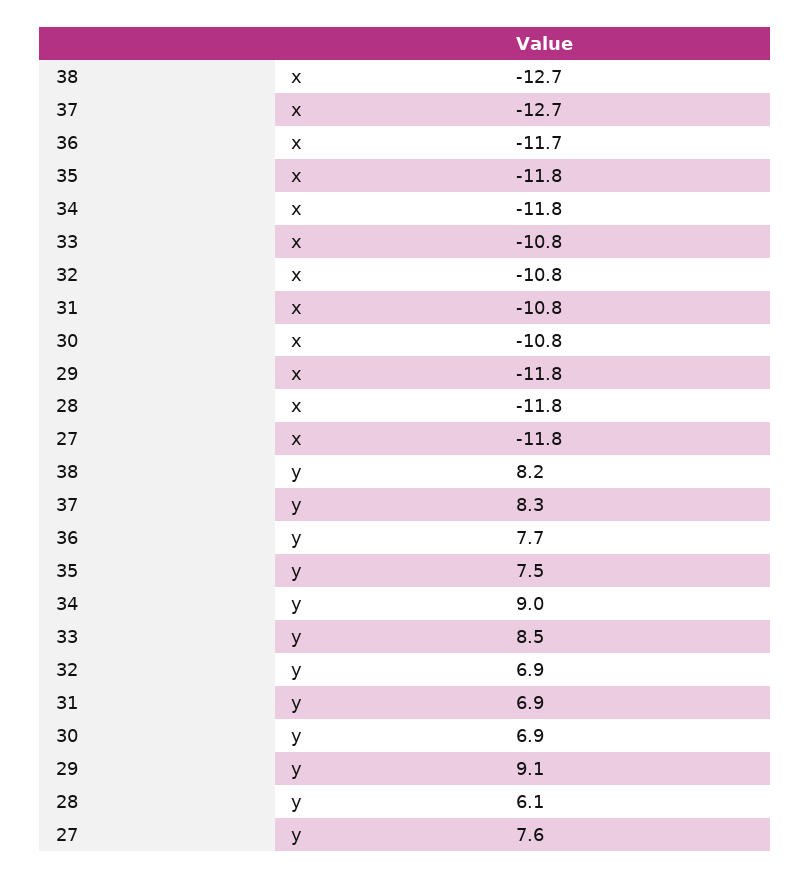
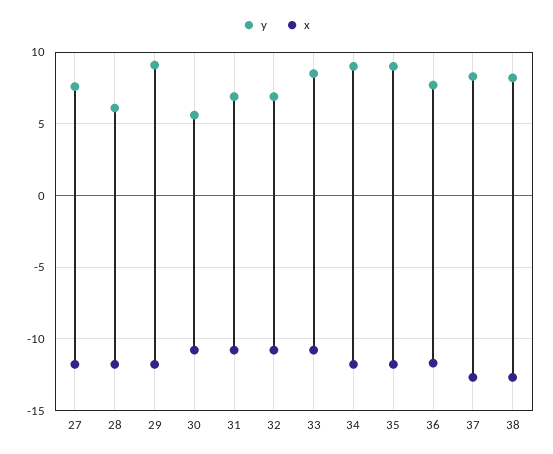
  {
    "x": {
      "38": -12.7,
      "37": -12.7,
      "36": -11.7,
      "35": -11.8,
      "34": -11.8,
      "33": -10.8,
      "32": -10.8,
      "31": -10.8,
      "30": -10.8,
      "29": -11.8,
      "28": -11.8,
      "27": -11.8
    },
    "y": {
      "38": 8.2,
      "37": 8.3,
      "36": 7.7,
-     "35": 7.5,
+     "35": 9,
      "34": 9,
      "33": 8.5,
      "32": 6.9,
      "31": 6.9,
-     "30": 6.9,
+     "30": 5.5,
      "29": 9.1,
      "28": 6.1,
      "27": 7.6
    }
  }

